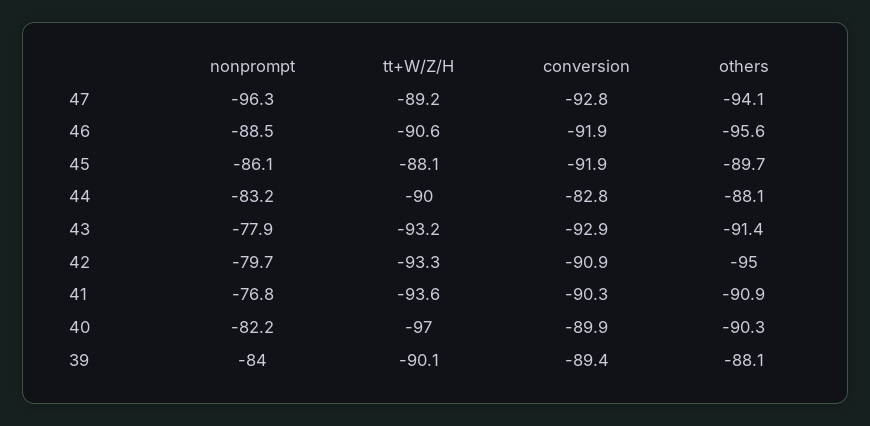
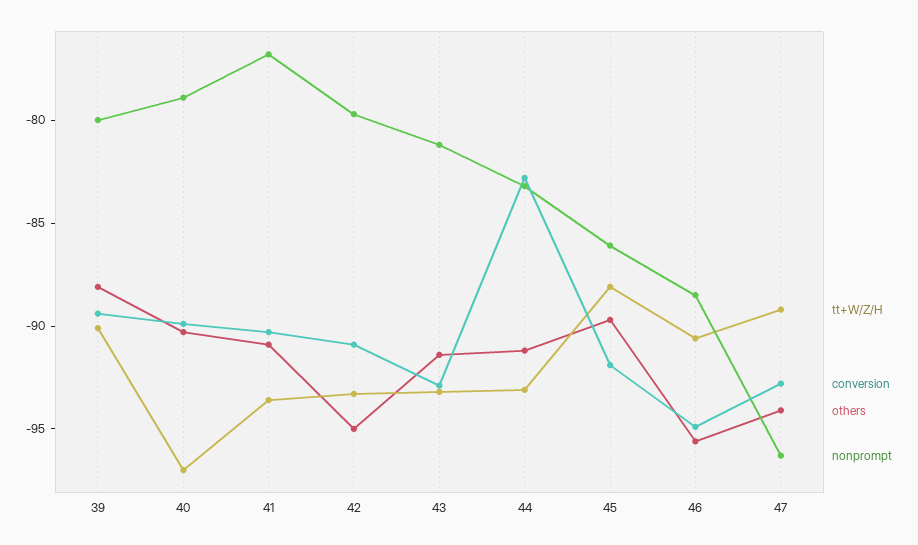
  {
    "nonprompt": {
      "47": -96.3,
      "46": -88.5,
      "45": -86.1,
      "44": -83.2,
-     "43": -77.9,
+     "43": -81,
      "42": -79.7,
      "41": -76.8,
-     "40": -82.2,
+     "40": -79,
-     "39": -84
+     "39": -80
    },
    "tt+W/Z/H": {
      "47": -89.2,
      "46": -90.6,
      "45": -88.1,
-     "44": -90,
+     "44": -93,
      "43": -93.2,
      "42": -93.3,
      "41": -93.6,
      "40": -97,
      "39": -90.1
    },
    "conversion": {
      "47": -92.8,
-     "46": -91.9,
+     "46": -95,
      "45": -91.9,
      "44": -82.8,
      "43": -92.9,
      "42": -90.9,
      "41": -90.3,
      "40": -89.9,
      "39": -89.4
    },
    "others": {
      "47": -94.1,
      "46": -95.6,
      "45": -89.7,
-     "44": -88.1,
+     "44": -91,
      "43": -91.4,
      "42": -95,
      "41": -90.9,
      "40": -90.3,
      "39": -88.1
    }
  }

